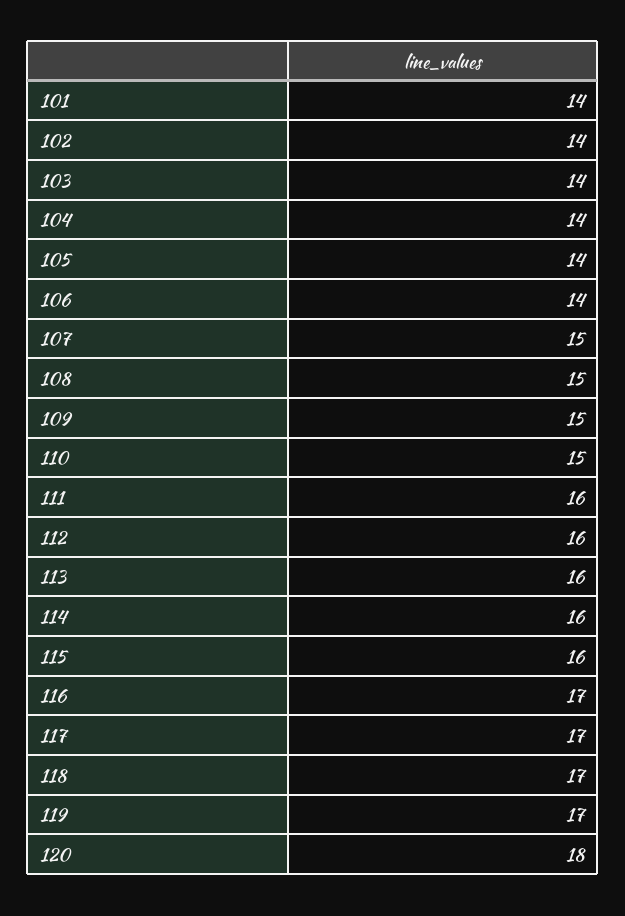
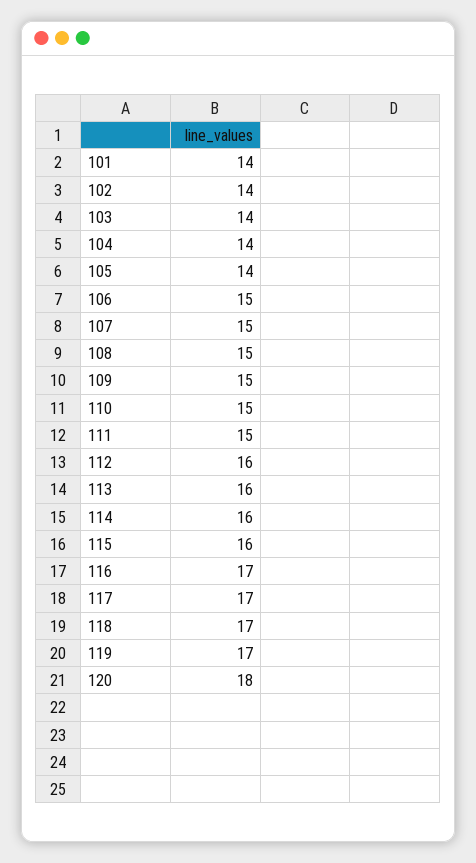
  {
    "101": 14,
    "102": 14,
    "103": 14,
    "104": 14,
    "105": 14,
-   "106": 14,
+   "106": 15,
    "107": 15,
    "108": 15,
    "109": 15,
    "110": 15,
-   "111": 16,
+   "111": 15,
    "112": 16,
    "113": 16,
    "114": 16,
    "115": 16,
    "116": 17,
    "117": 17,
    "118": 17,
    "119": 17,
    "120": 18
  }

